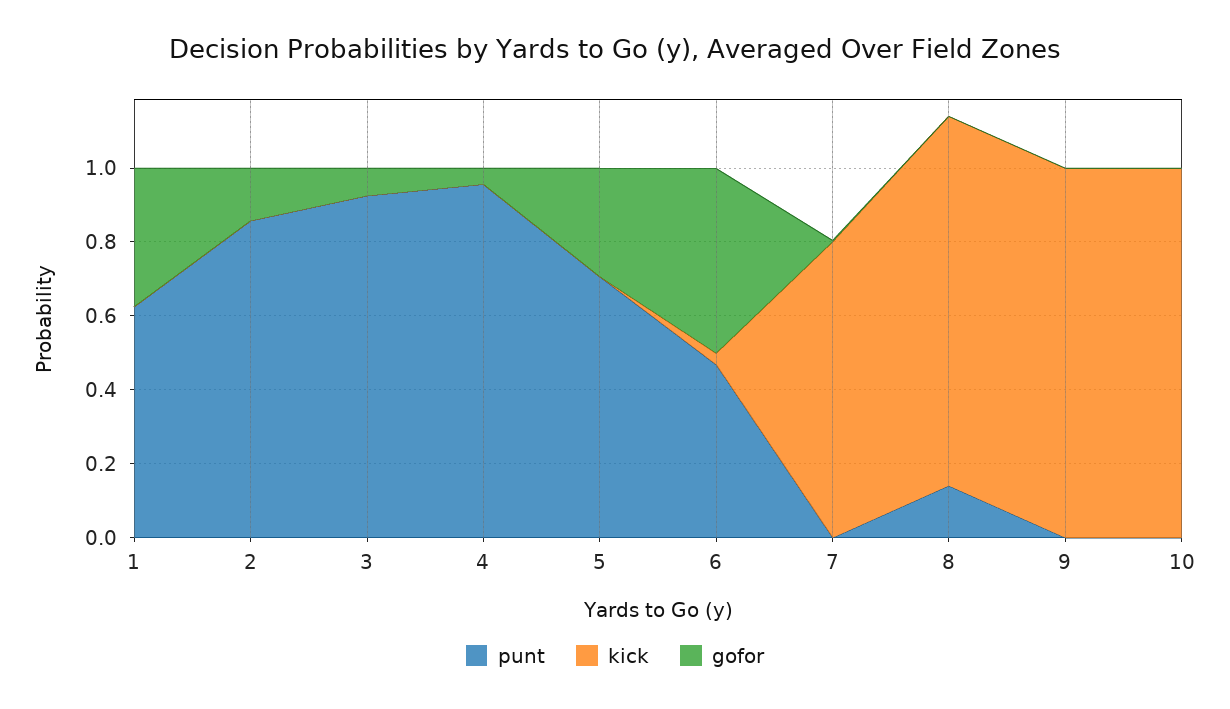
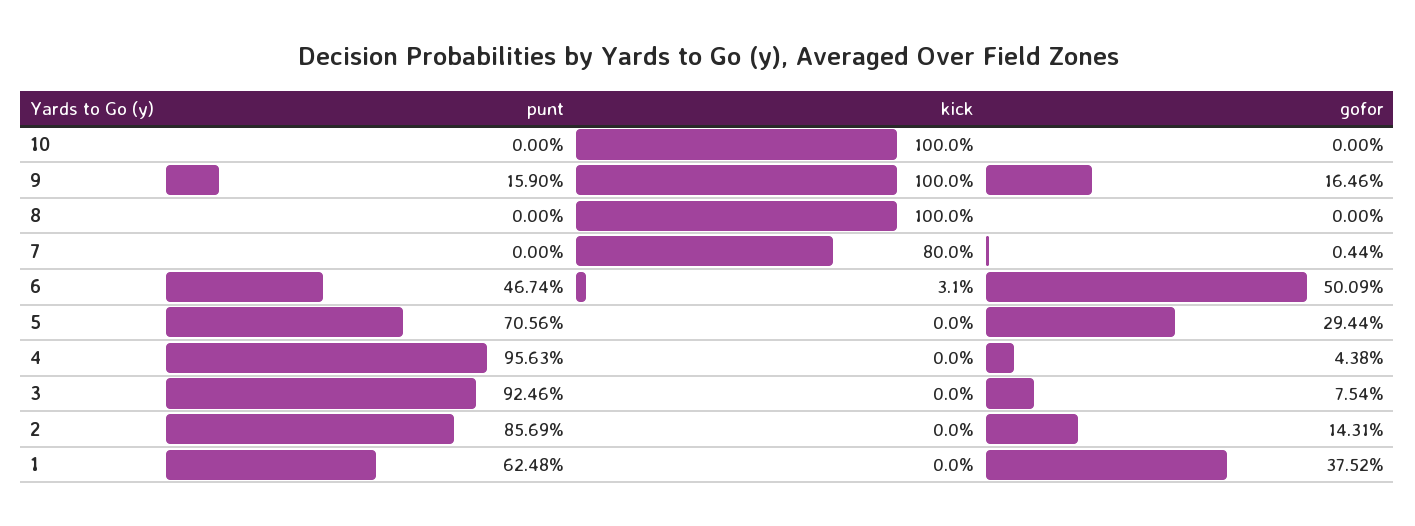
  {
    "punt": {
      "1": 0.6248,
      "2": 0.8569,
      "3": 0.9246,
      "4": 0.9563,
      "5": 0.7056,
      "6": 0.4674,
      "7": 0,
-     "8": 0.15,
+     "8": 0,
-     "9": 0,
+     "9": 0.159,
      "10": 0
    },
    "kick": {
      "1": 0,
      "2": 0,
      "3": 0,
      "4": 0,
      "5": 0,
      "6": 0.031,
      "7": 0.8,
      "8": 1,
      "9": 1,
      "10": 1
    },
    "gofor": {
      "1": 0.3752,
      "2": 0.1431,
      "3": 0.0754,
      "4": 0.0438,
      "5": 0.2944,
      "6": 0.5009,
      "7": 0.0044,
      "8": 0,
-     "9": 0,
+     "9": 0.1646,
      "10": 0
    }
  }

